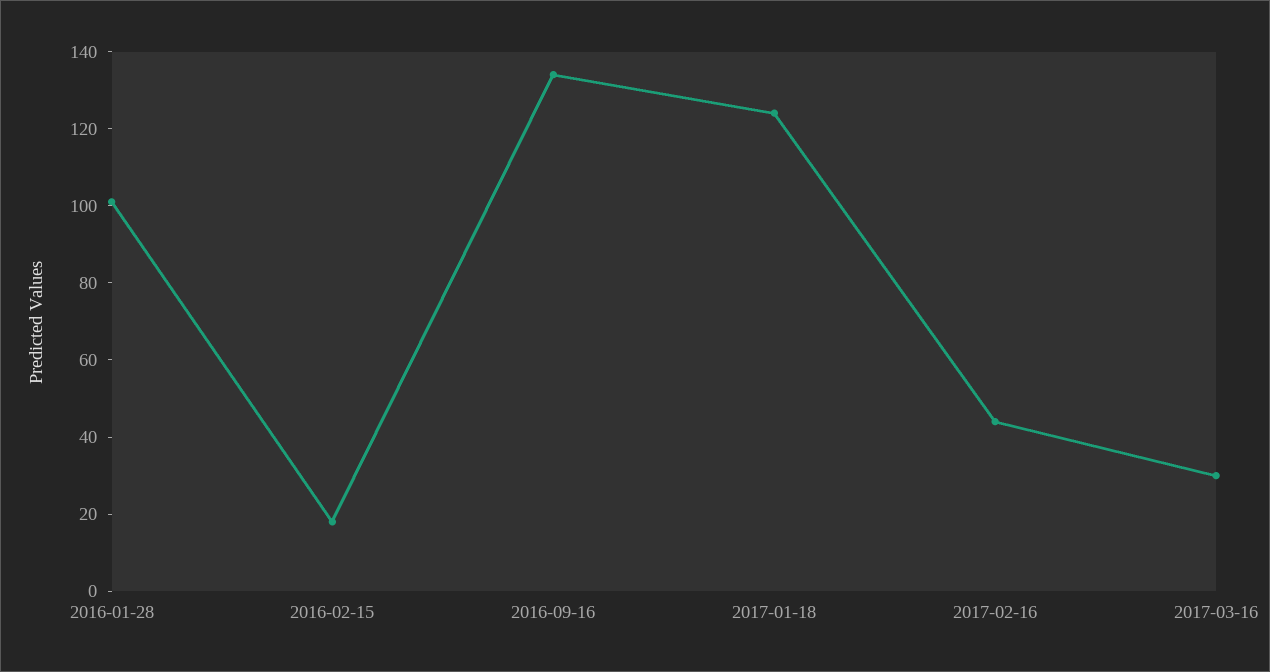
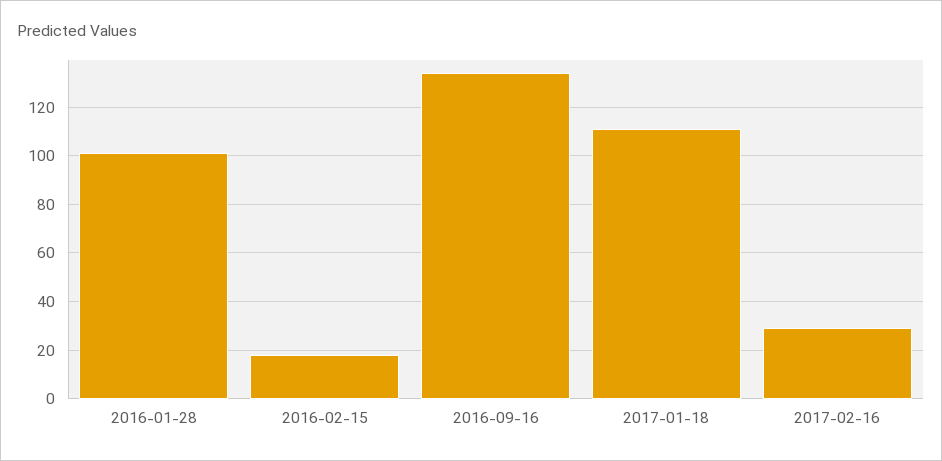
  {
    "2016-01-28": 100,
    "2016-02-15": 20,
    "2016-09-16": 135,
-   "2017-01-18": 125,
+   "2017-01-18": 110,
-   "2017-02-16": 45,
+   "2017-02-16": 30
-   "2017-03-16": 30
  }

